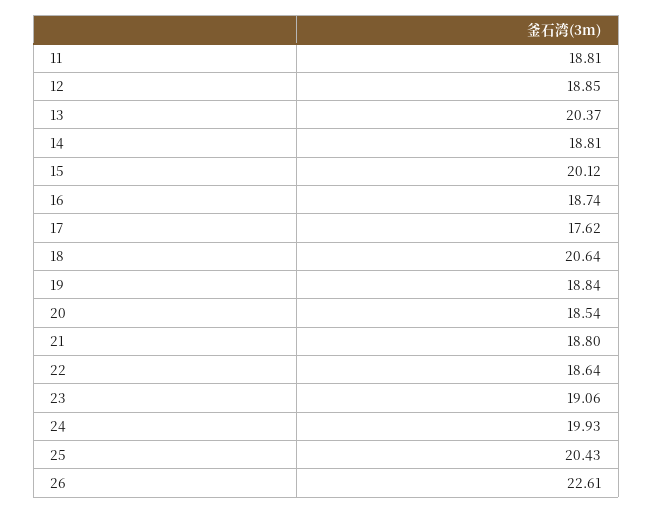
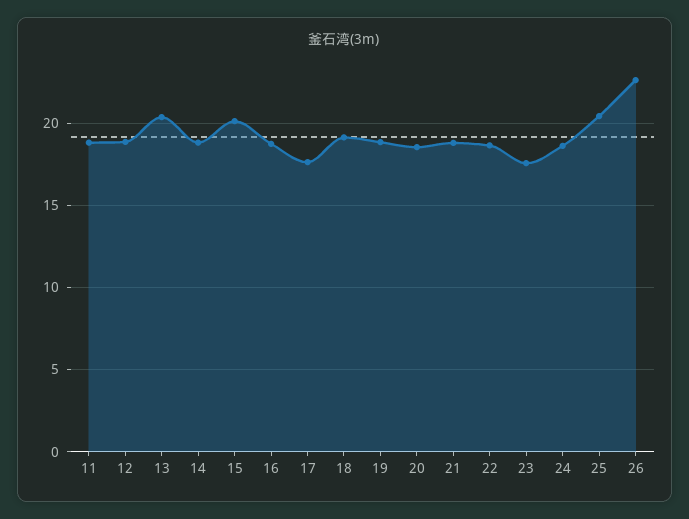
  {
    "11": 18.81,
    "12": 18.85,
    "13": 20.37,
    "14": 18.81,
    "15": 20.12,
    "16": 18.74,
    "17": 17.62,
-   "18": 20.64,
+   "18": 19,
    "19": 18.84,
    "20": 18.54,
    "21": 18.8,
    "22": 18.64,
-   "23": 19.06,
+   "23": 17.5,
-   "24": 19.93,
+   "24": 18.5,
    "25": 20.43,
    "26": 22.61
  }

